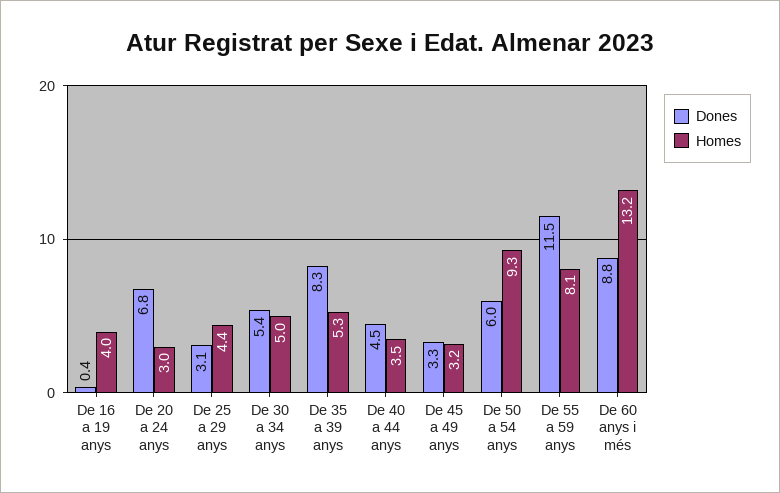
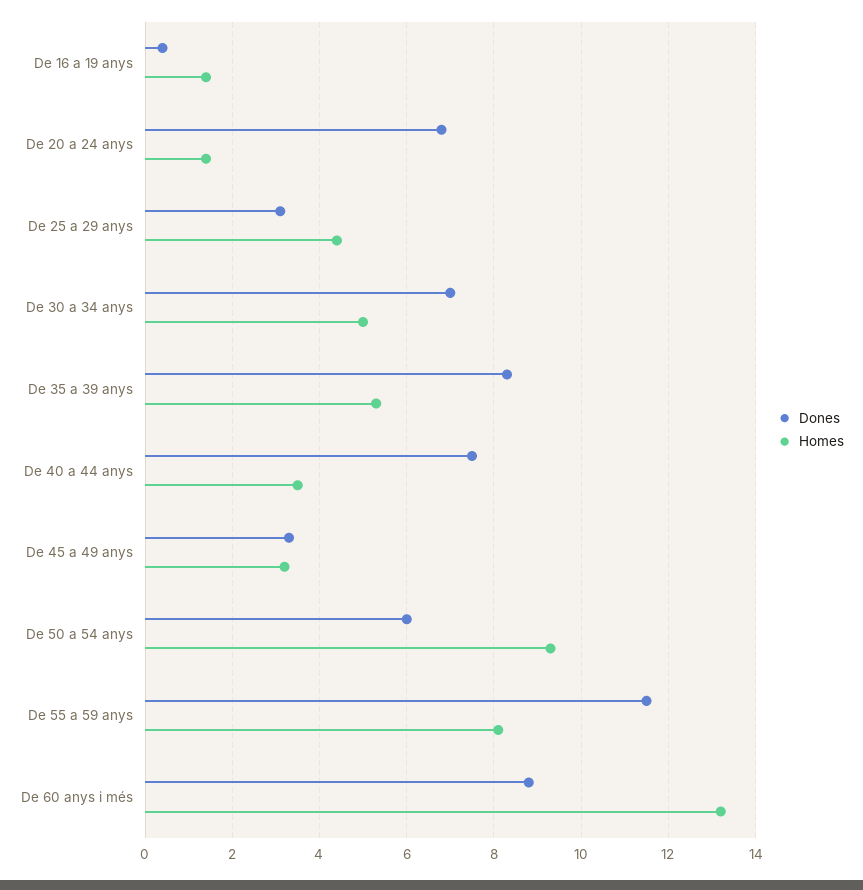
  {
    "Dones": {
      "De 16 a 19 anys": 0.4,
      "De 20 a 24 anys": 6.8,
      "De 25 a 29 anys": 3.1,
-     "De 30 a 34 anys": 5.4,
+     "De 30 a 34 anys": 7,
      "De 35 a 39 anys": 8.3,
-     "De 40 a 44 anys": 4.5,
+     "De 40 a 44 anys": 7.5,
      "De 45 a 49 anys": 3.3,
      "De 50 a 54 anys": 6,
      "De 55 a 59 anys": 11.5,
      "De 60 anys i més": 8.8
    },
    "Homes": {
-     "De 16 a 19 anys": 4,
+     "De 16 a 19 anys": 1.5,
-     "De 20 a 24 anys": 3,
+     "De 20 a 24 anys": 1.5,
      "De 25 a 29 anys": 4.4,
      "De 30 a 34 anys": 5,
      "De 35 a 39 anys": 5.3,
      "De 40 a 44 anys": 3.5,
      "De 45 a 49 anys": 3.2,
      "De 50 a 54 anys": 9.3,
      "De 55 a 59 anys": 8.1,
      "De 60 anys i més": 13.2
    }
  }

